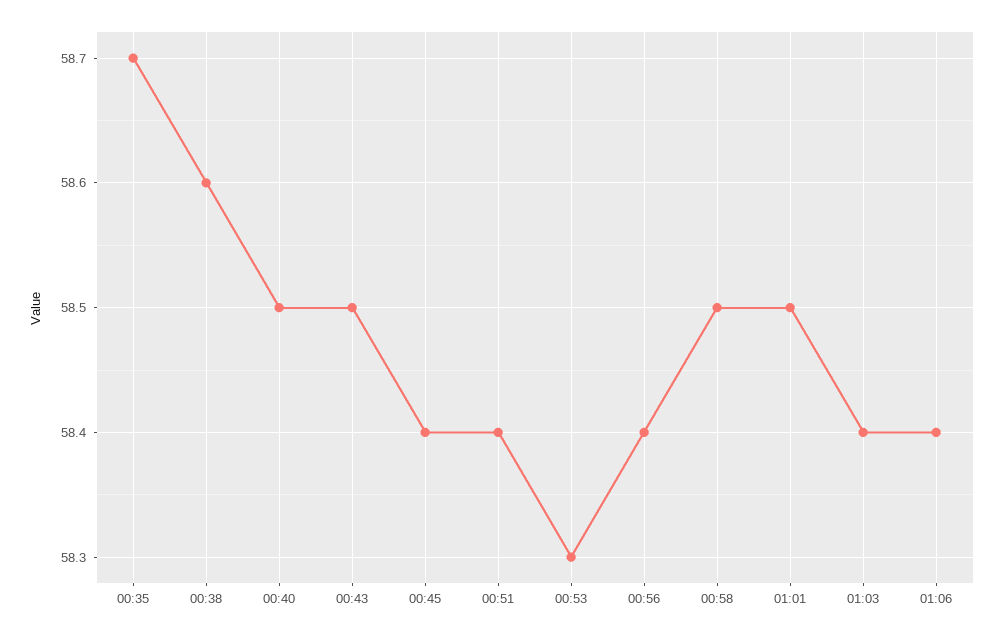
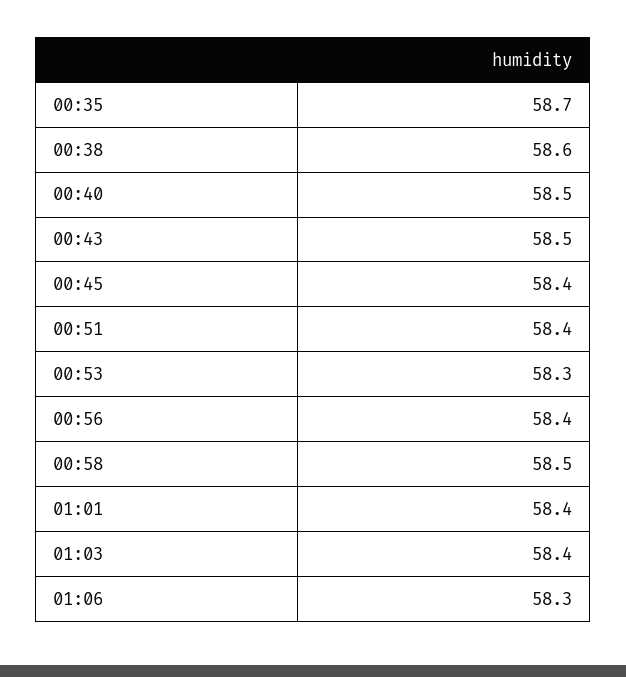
  {
    "00:35": 58.7,
    "00:38": 58.6,
    "00:40": 58.5,
    "00:43": 58.5,
    "00:45": 58.4,
    "00:51": 58.4,
    "00:53": 58.3,
    "00:56": 58.4,
    "00:58": 58.5,
-   "01:01": 58.5,
+   "01:01": 58.4,
    "01:03": 58.4,
-   "01:06": 58.4
+   "01:06": 58.3
  }

